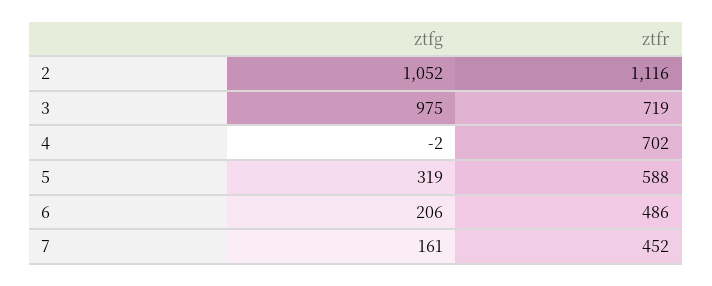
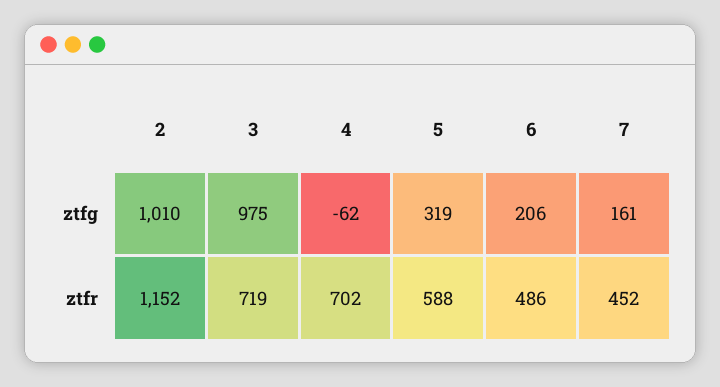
  {
    "ztfg": {
-     "2": 1052,
+     "2": 1010,
      "3": 975,
-     "4": -2,
+     "4": -62,
      "5": 319,
      "6": 206,
      "7": 161
    },
    "ztfr": {
-     "2": 1116,
+     "2": 1152,
      "3": 719,
      "4": 702,
      "5": 588,
      "6": 486,
      "7": 452
    }
  }

